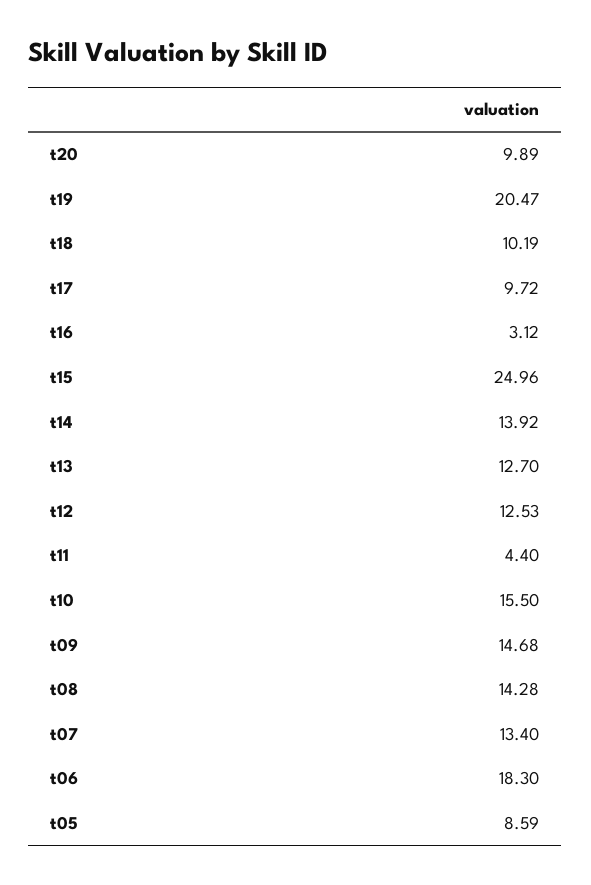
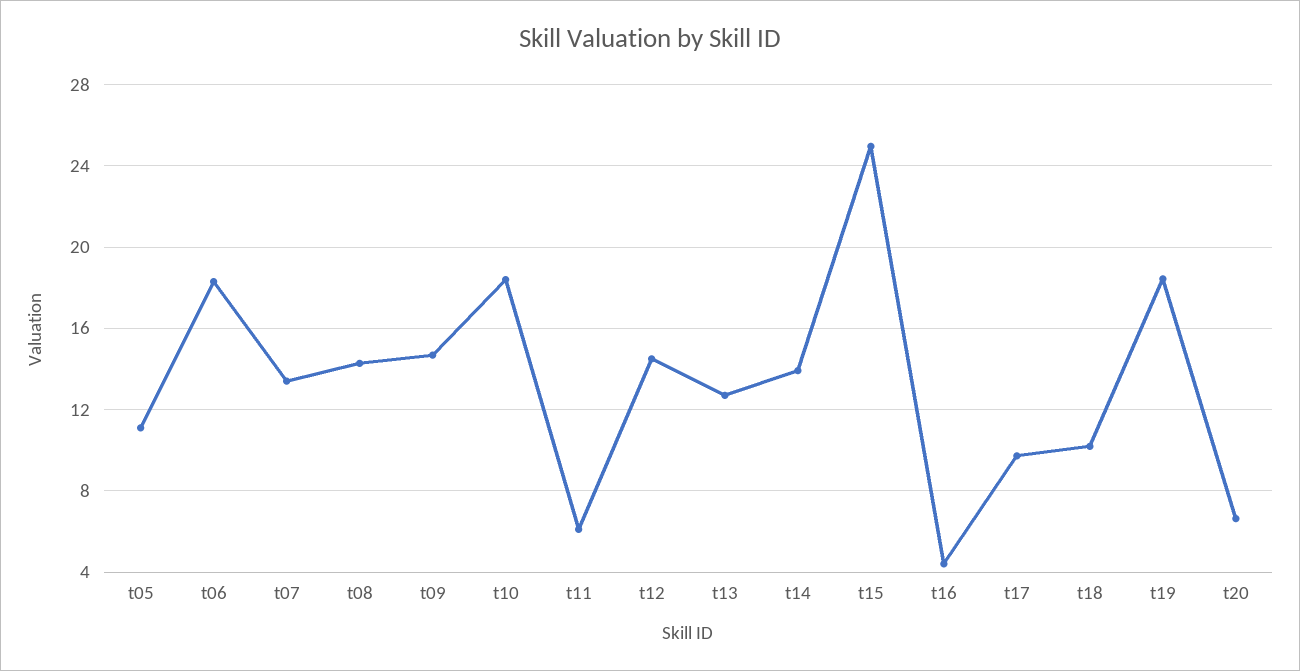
  {
-   "t20": 9.89,
+   "t20": 6.5,
-   "t19": 20.47,
+   "t19": 18.5,
    "t18": 10.19,
    "t17": 9.72,
-   "t16": 3.12,
+   "t16": 4.5,
    "t15": 24.96,
    "t14": 13.92,
    "t13": 12.7,
-   "t12": 12.53,
+   "t12": 14.5,
-   "t11": 4.4,
+   "t11": 6,
-   "t10": 15.5,
+   "t10": 18.5,
    "t09": 14.68,
    "t08": 14.28,
    "t07": 13.4,
    "t06": 18.3,
-   "t05": 8.59
+   "t05": 11
  }

